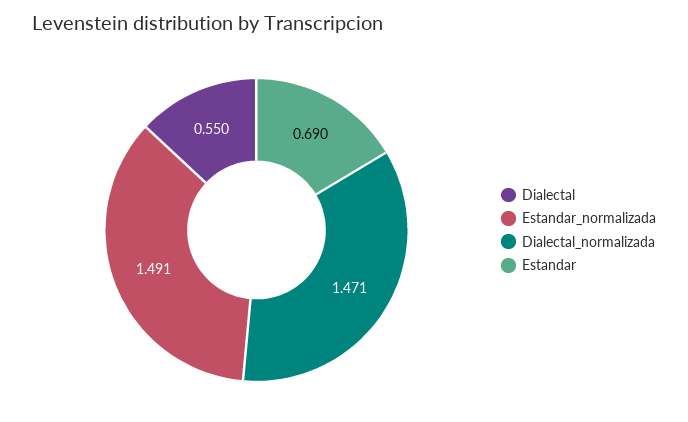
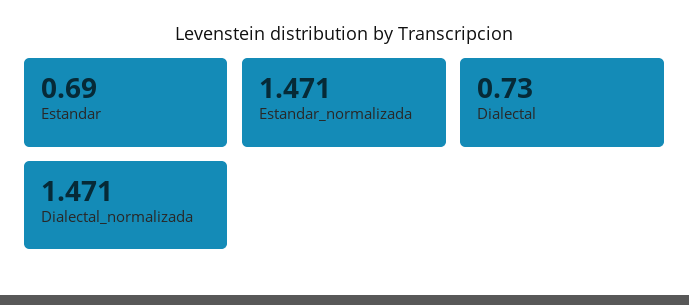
  {
-   "Dialectal": 0.55,
+   "Dialectal": 0.73,
-   "Estandar_normalizada": 1.491,
+   "Estandar_normalizada": 1.471,
    "Dialectal_normalizada": 1.471,
    "Estandar": 0.69
  }

